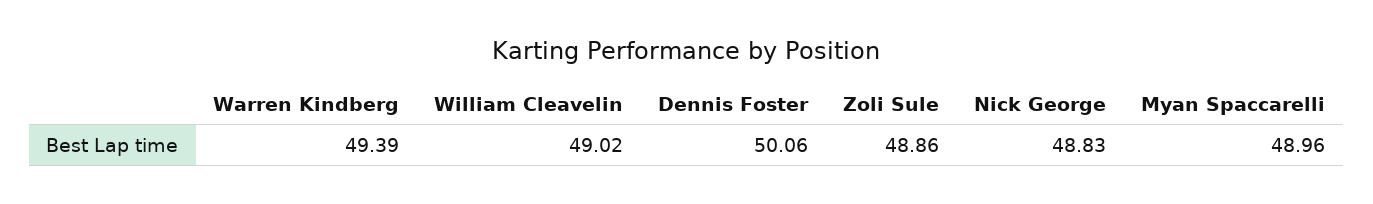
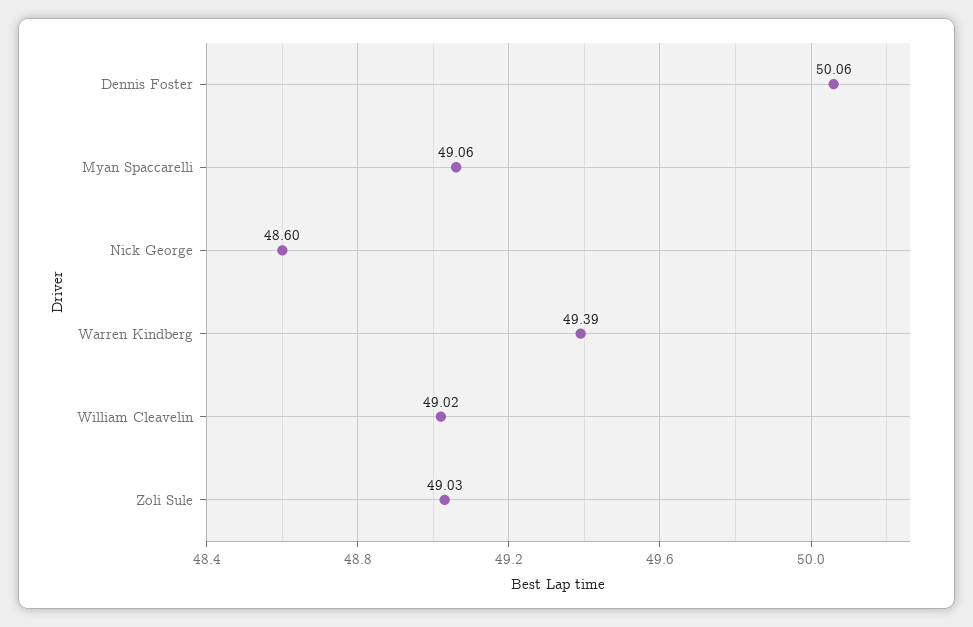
  {
    "Warren Kindberg": 49.39,
    "William Cleavelin": 49.02,
    "Dennis Foster": 50.06,
-   "Zoli Sule": 48.86,
+   "Zoli Sule": 49.03,
-   "Nick George": 48.83,
+   "Nick George": 48.6,
-   "Myan Spaccarelli": 48.96
+   "Myan Spaccarelli": 49.06
  }

